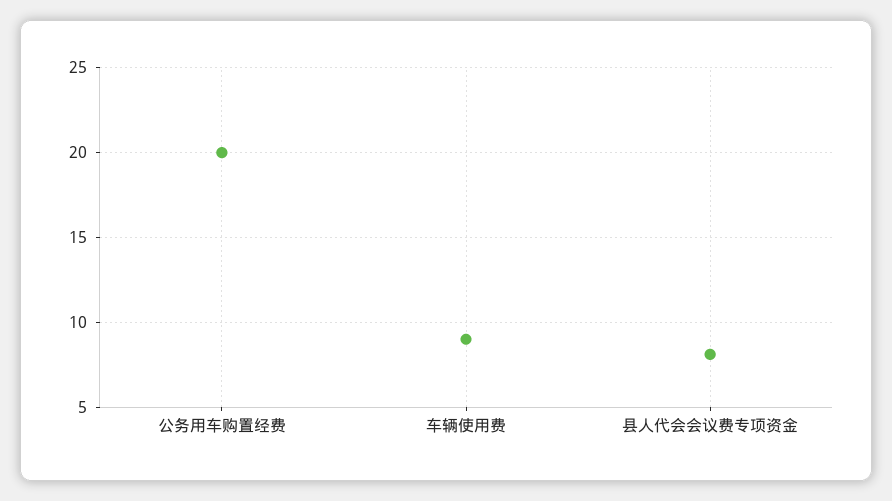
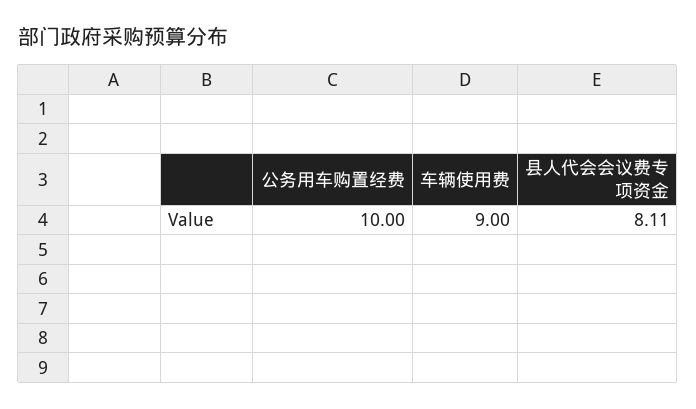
  {
-   "公务用车购置经费": 20,
+   "公务用车购置经费": 10,
    "车辆使用费": 9,
    "县人代会会议费专项资金": 8.11
  }

